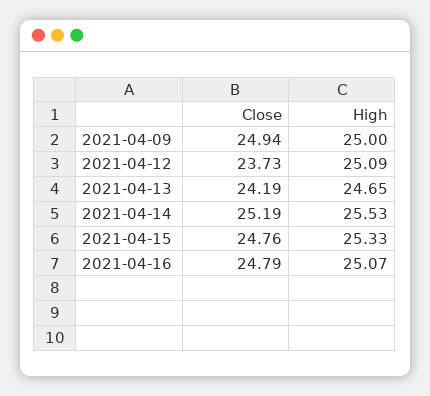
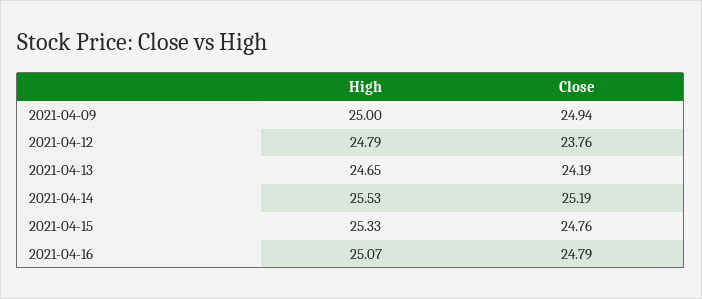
  {
    "Close": {
      "2021-04-09": 24.94,
-     "2021-04-12": 23.73,
+     "2021-04-12": 23.76,
      "2021-04-13": 24.19,
      "2021-04-14": 25.19,
      "2021-04-15": 24.76,
      "2021-04-16": 24.79
    },
    "High": {
      "2021-04-09": 25,
-     "2021-04-12": 25.09,
+     "2021-04-12": 24.79,
      "2021-04-13": 24.65,
      "2021-04-14": 25.53,
      "2021-04-15": 25.33,
      "2021-04-16": 25.07
    }
  }

